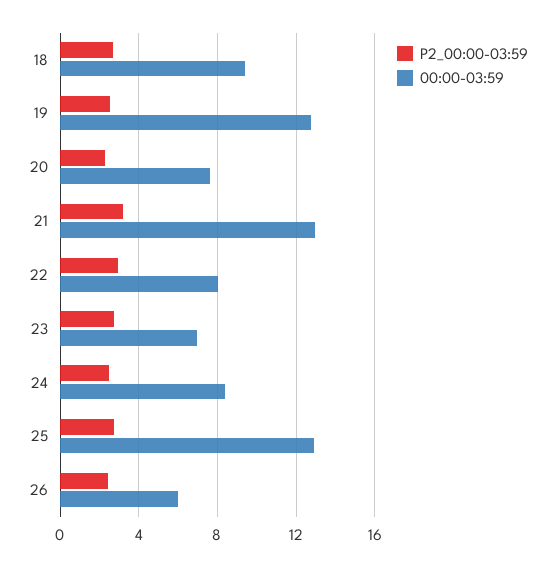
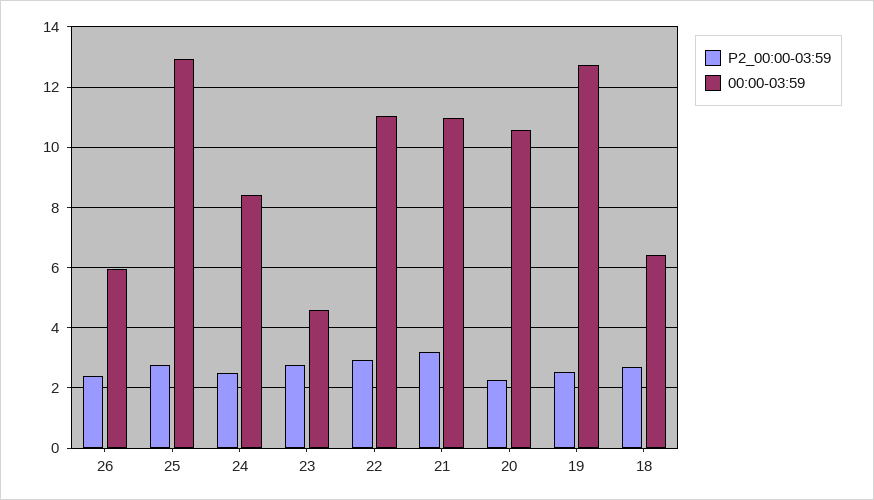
  {
    "P2_00:00-03:59": {
      "18": 2.8,
      "19": 2.6,
      "20": 2.2,
      "21": 3.2,
      "22": 3,
      "23": 2.8,
      "24": 2.6,
      "25": 2.8,
      "26": 2.4
    },
    "00:00-03:59": {
-     "18": 9.5,
+     "18": 6.4,
      "19": 12.8,
-     "20": 7.5,
+     "20": 10.6,
-     "21": 13,
+     "21": 11,
-     "22": 8,
+     "22": 11,
-     "23": 7,
+     "23": 4.6,
      "24": 8.4,
      "25": 13,
      "26": 6
    }
  }

